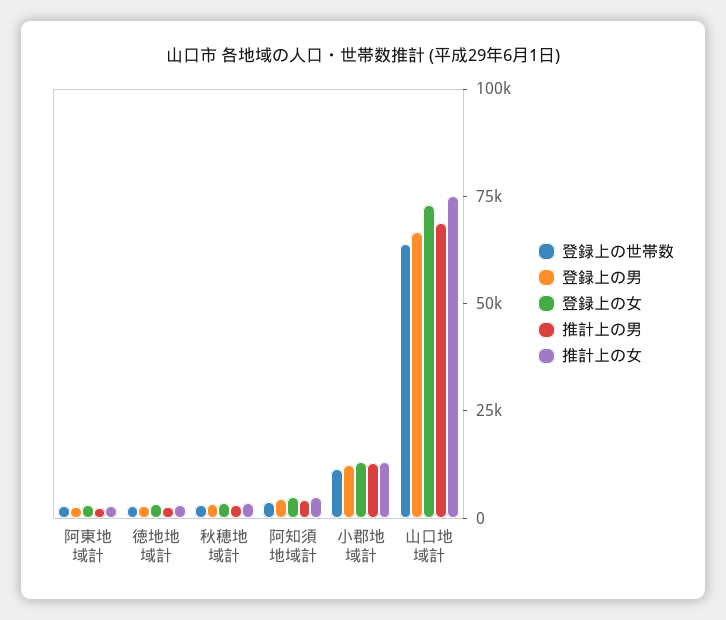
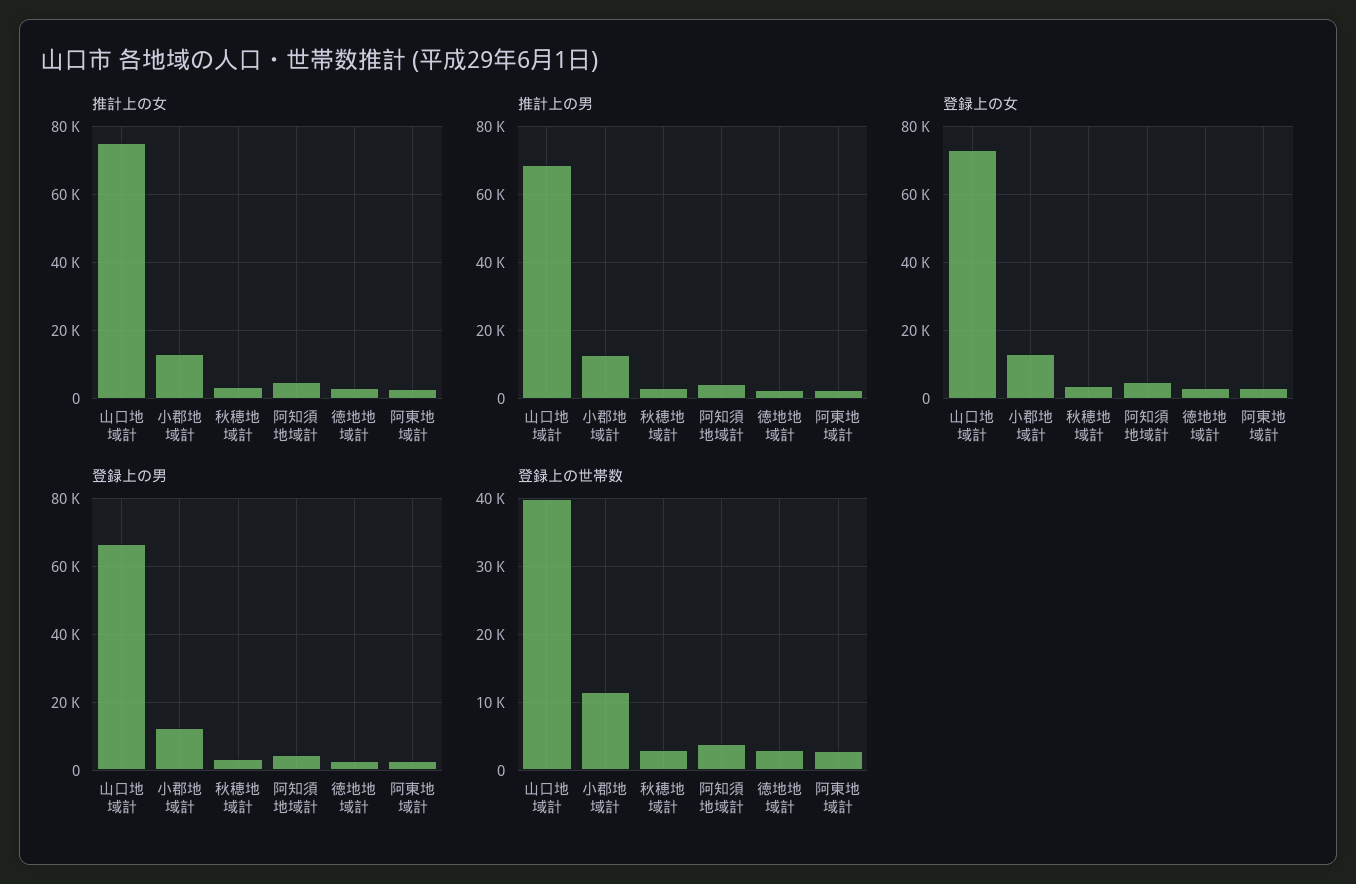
  {
    "登録上の世帯数": {
      "阿東地域計": 3000,
      "徳地地域計": 3000,
      "秋穂地域計": 3000,
      "阿知須地域計": 4000,
      "小郡地域計": 12000,
-     "山口地域計": 65000
+     "山口地域計": 40000
    },
    "登録上の男": {
      "阿東地域計": 2000,
      "徳地地域計": 2000,
      "秋穂地域計": 4000,
      "阿知須地域計": 4000,
      "小郡地域計": 12000,
      "山口地域計": 66000
    },
    "登録上の女": {
      "阿東地域計": 4000,
      "徳地地域計": 4000,
      "秋穂地域計": 4000,
      "阿知須地域計": 4000,
      "小郡地域計": 14000,
      "山口地域計": 74000
    },
    "推計上の男": {
      "阿東地域計": 2000,
      "徳地地域計": 2000,
      "秋穂地域計": 4000,
      "阿知須地域計": 4000,
      "小郡地域計": 12000,
      "山口地域計": 68000
    },
    "推計上の女": {
      "阿東地域計": 2000,
      "徳地地域計": 4000,
      "秋穂地域計": 4000,
      "阿知須地域計": 4000,
      "小郡地域計": 14000,
      "山口地域計": 76000
    }
  }

